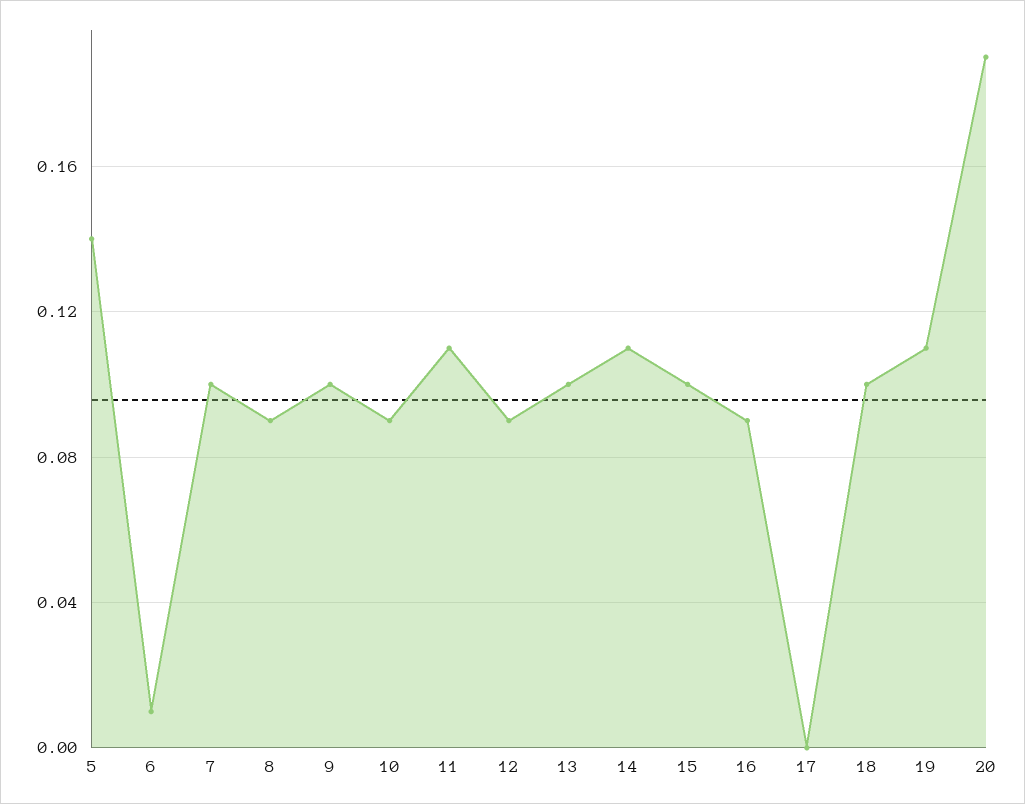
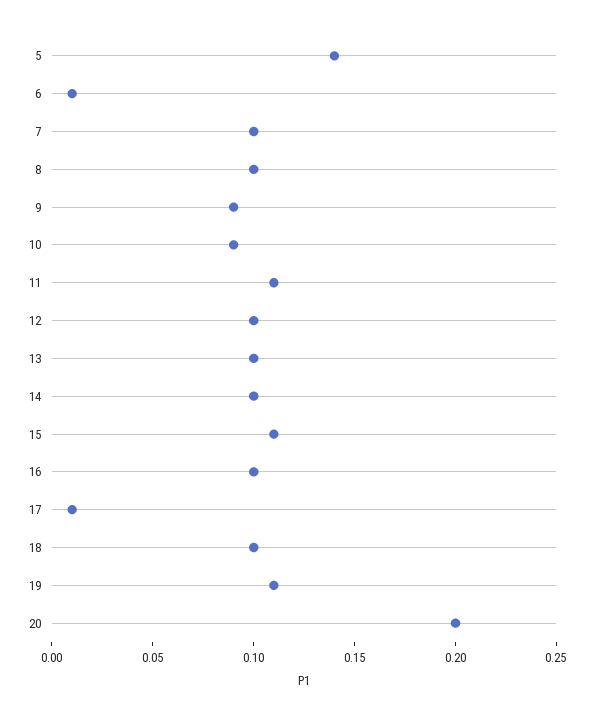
  {
    "5": 0.14,
    "6": 0.01,
    "7": 0.1,
-   "8": 0.09,
+   "8": 0.1,
-   "9": 0.1,
+   "9": 0.09,
    "10": 0.09,
    "11": 0.11,
-   "12": 0.09,
+   "12": 0.1,
    "13": 0.1,
-   "14": 0.11,
+   "14": 0.1,
-   "15": 0.1,
+   "15": 0.11,
-   "16": 0.09,
+   "16": 0.1,
-   "17": 0,
+   "17": 0.01,
    "18": 0.1,
    "19": 0.11,
-   "20": 0.19
+   "20": 0.2
  }

